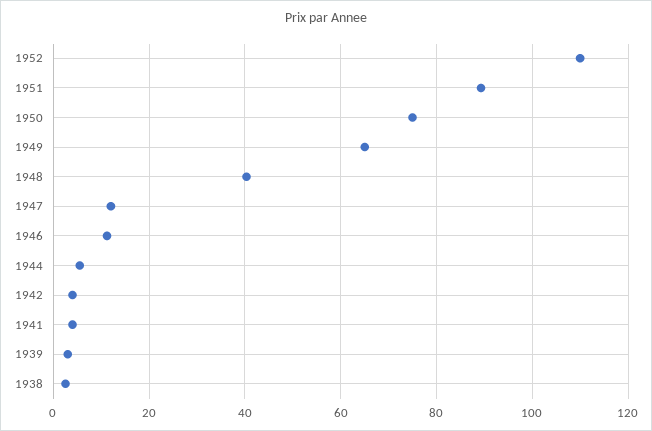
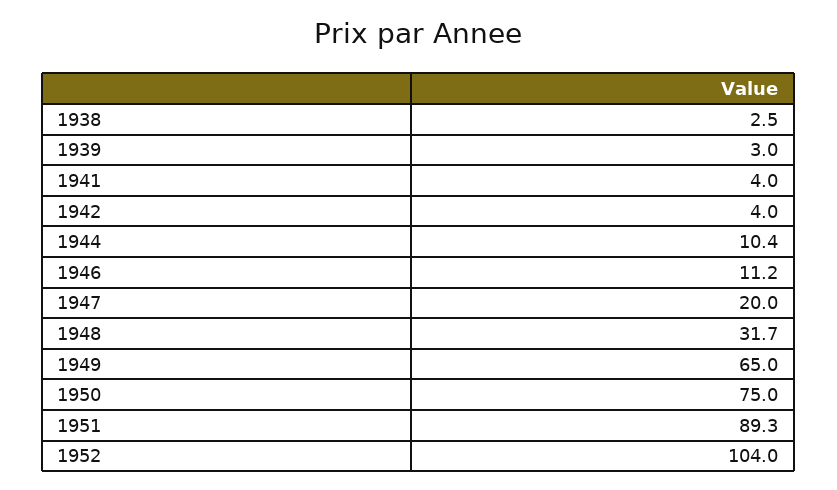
  {
-   "1952": 110,
+   "1952": 104,
    "1951": 89.3,
    "1950": 75,
    "1949": 65,
-   "1948": 40,
+   "1948": 31.7,
-   "1947": 12,
+   "1947": 20,
    "1946": 11.2,
-   "1944": 6,
+   "1944": 10.4,
    "1942": 4,
    "1941": 4,
    "1939": 3,
    "1938": 2.5
  }

